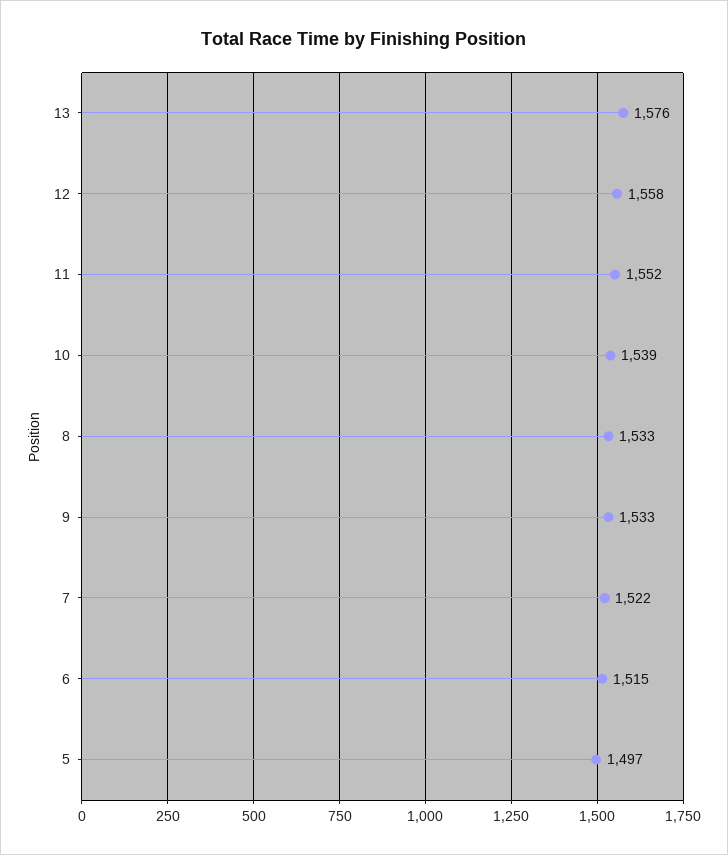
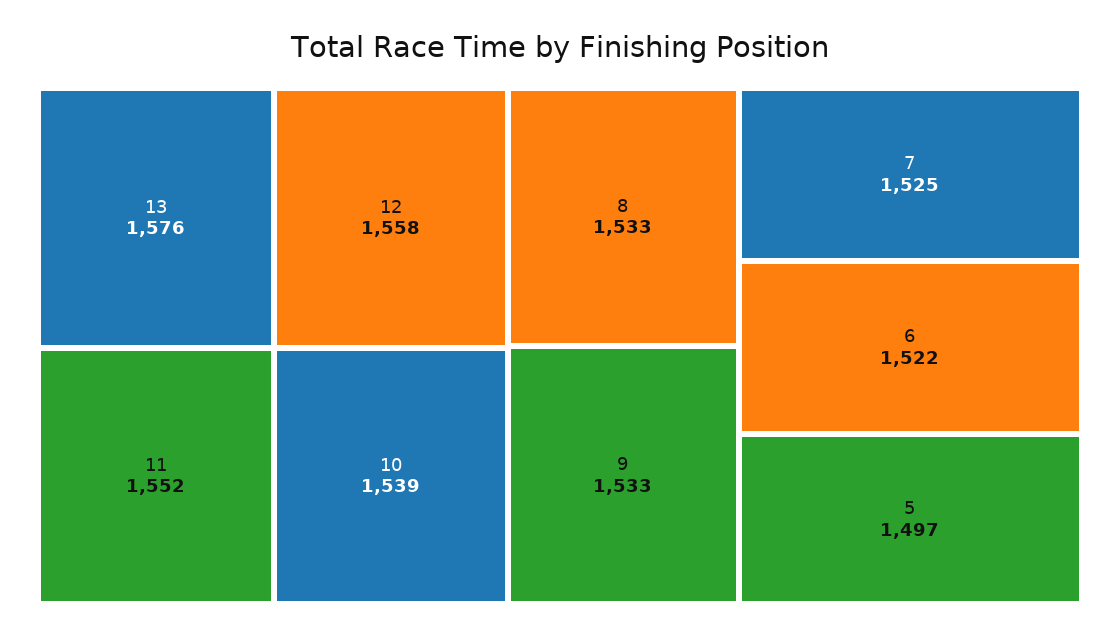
  {
    "13": 1576,
    "12": 1558,
    "11": 1552,
    "10": 1539,
    "8": 1533,
    "9": 1533,
-   "7": 1522,
+   "7": 1525,
-   "6": 1515,
+   "6": 1522,
    "5": 1497
  }

